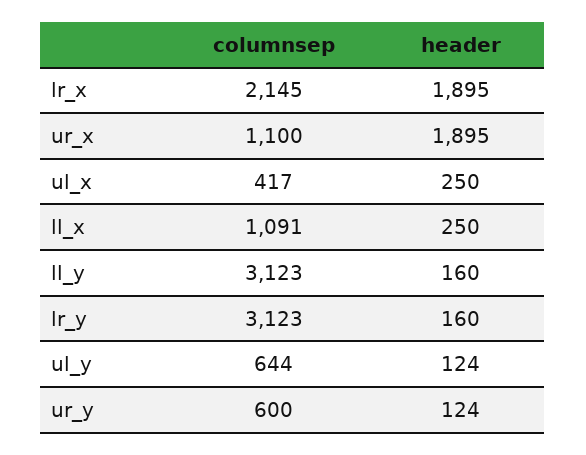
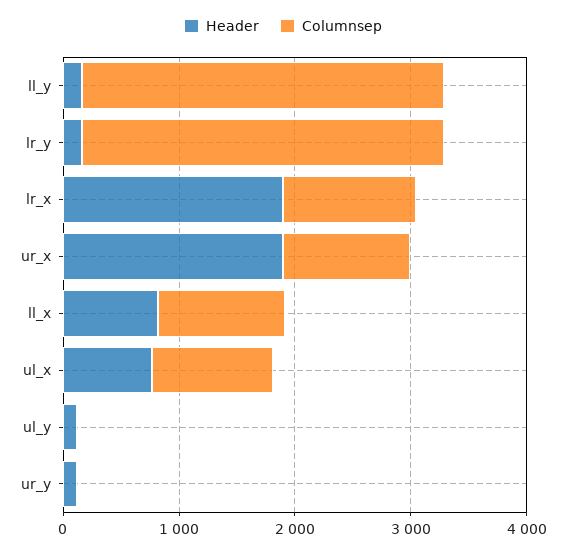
  {
    "columnsep": {
-     "lr_x": 2145,
+     "lr_x": 1200,
      "ur_x": 1100,
-     "ul_x": 417,
+     "ul_x": 1000,
      "ll_x": 1091,
      "ll_y": 3123,
      "lr_y": 3123,
-     "ul_y": 644,
+     "ul_y": 0,
-     "ur_y": 600
+     "ur_y": 0
    },
    "header": {
      "lr_x": 1895,
      "ur_x": 1895,
-     "ul_x": 250,
+     "ul_x": 800,
-     "ll_x": 250,
+     "ll_x": 800,
      "ll_y": 160,
      "lr_y": 160,
      "ul_y": 124,
      "ur_y": 124
    }
  }

